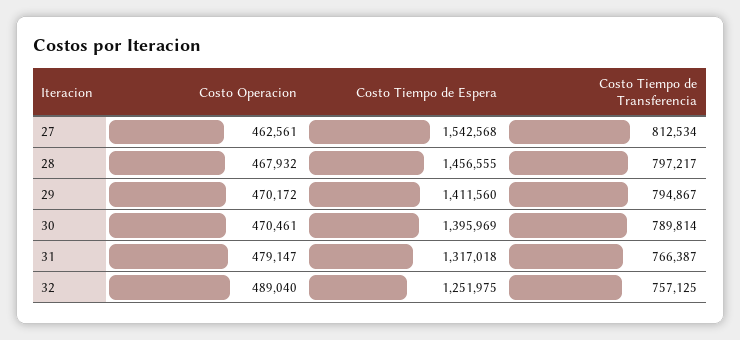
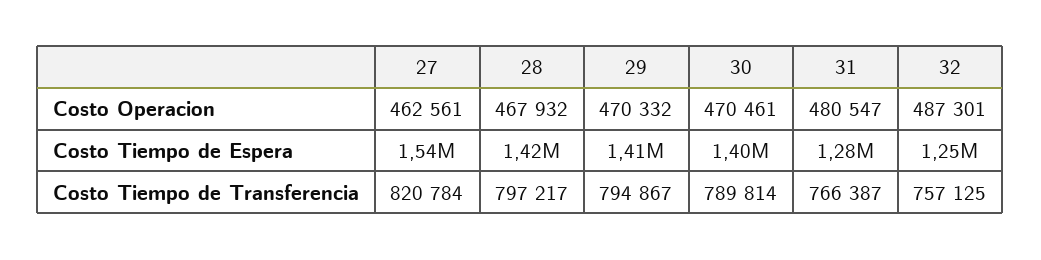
  {
    "Costo Operacion": {
      "27": 462561,
      "28": 467932,
-     "29": 470172,
+     "29": 470332,
      "30": 470461,
-     "31": 479147,
+     "31": 480547,
-     "32": 489040
+     "32": 487301
    },
    "Costo Tiempo de Espera": {
      "27": 1542568,
-     "28": 1456555,
+     "28": 1420000,
      "29": 1411560,
      "30": 1395969,
-     "31": 1317018,
+     "31": 1280000,
      "32": 1251975
    },
    "Costo Tiempo de Transferencia": {
-     "27": 812534,
+     "27": 820784,
      "28": 797217,
      "29": 794867,
      "30": 789814,
      "31": 766387,
      "32": 757125
    }
  }

